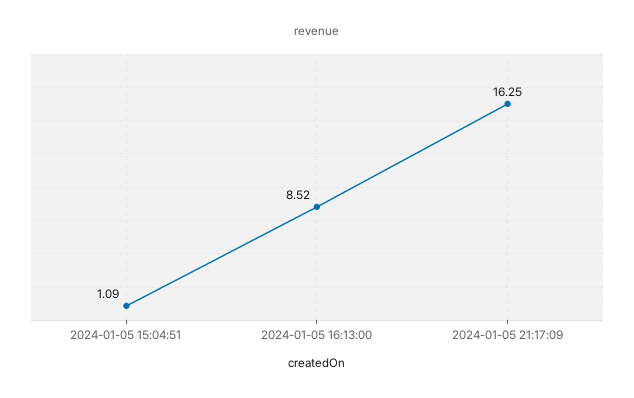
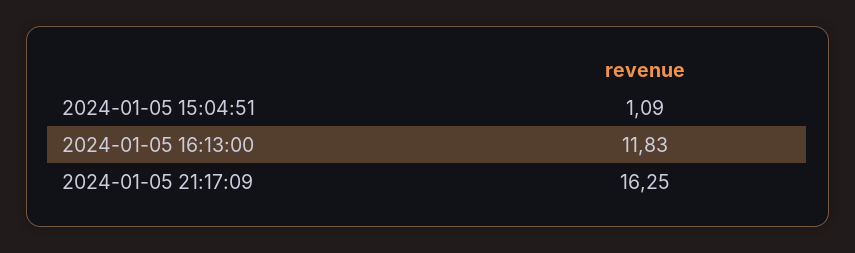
  {
    "2024-01-05 15:04:51": 1.09,
-   "2024-01-05 16:13:00": 8.52,
+   "2024-01-05 16:13:00": 11.83,
    "2024-01-05 21:17:09": 16.25
  }

